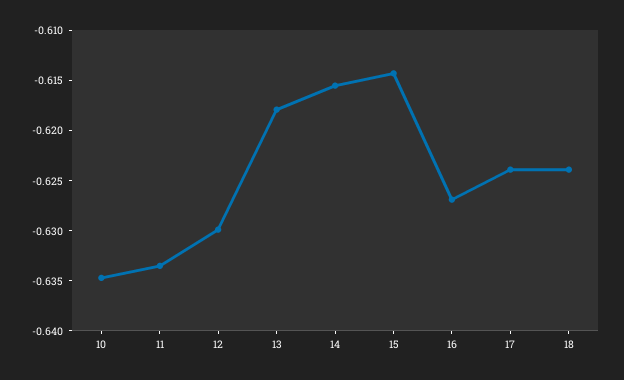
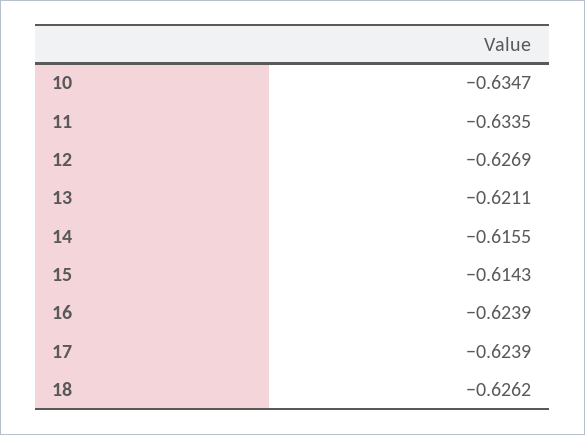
  {
    "10": -0.6347,
    "11": -0.6335,
-   "12": -0.63,
+   "12": -0.6269,
-   "13": -0.618,
+   "13": -0.6211,
    "14": -0.6155,
    "15": -0.6143,
-   "16": -0.627,
+   "16": -0.6239,
    "17": -0.6239,
-   "18": -0.624
+   "18": -0.6262
  }

